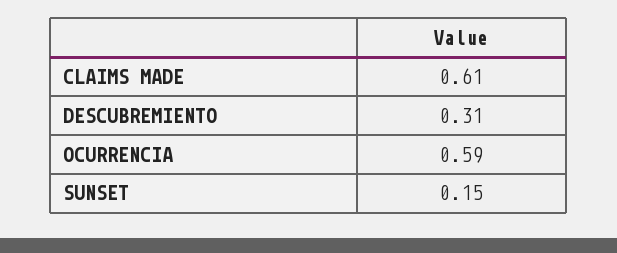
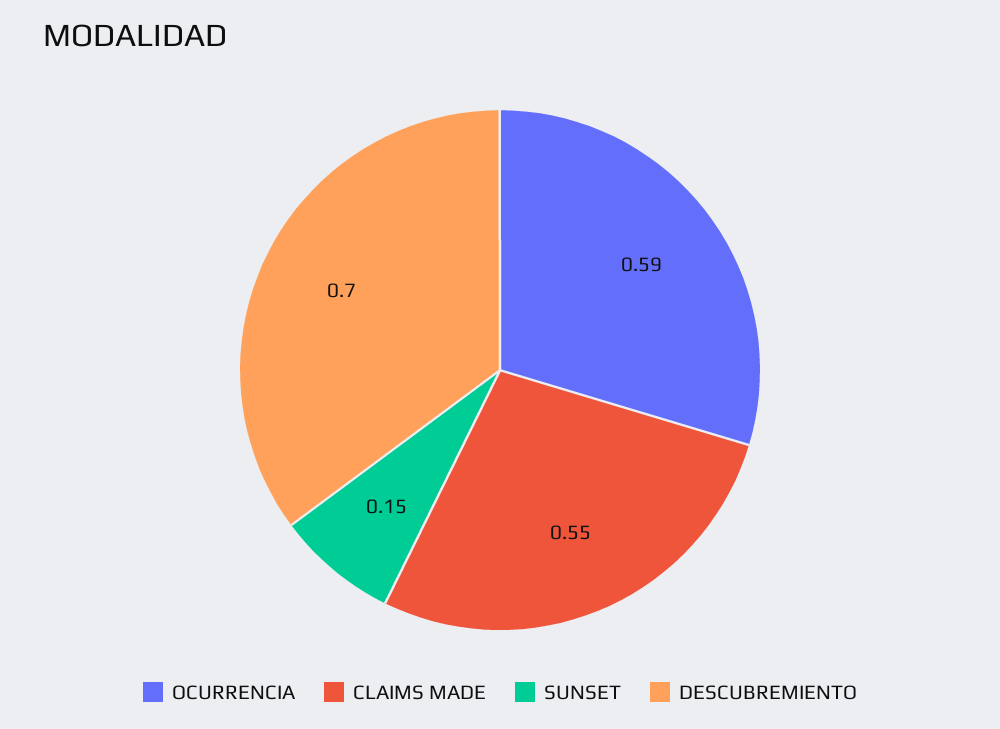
  {
-   "CLAIMS MADE": 0.61,
+   "CLAIMS MADE": 0.55,
-   "DESCUBREMIENTO": 0.31,
+   "DESCUBREMIENTO": 0.7,
    "OCURRENCIA": 0.59,
    "SUNSET": 0.15
  }

